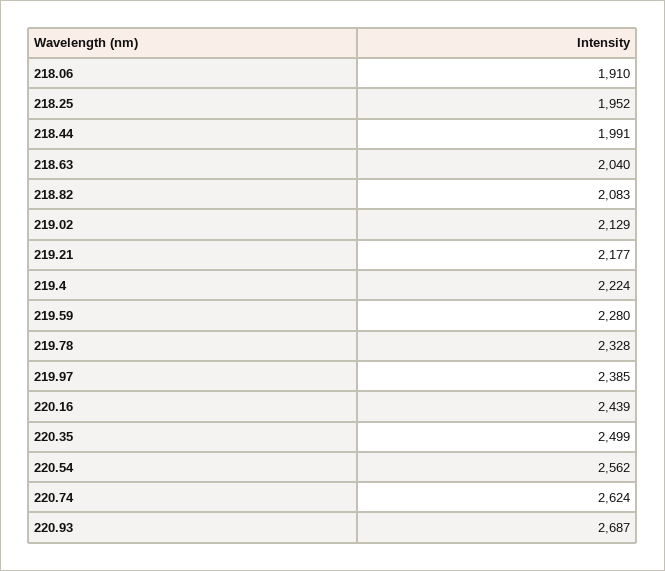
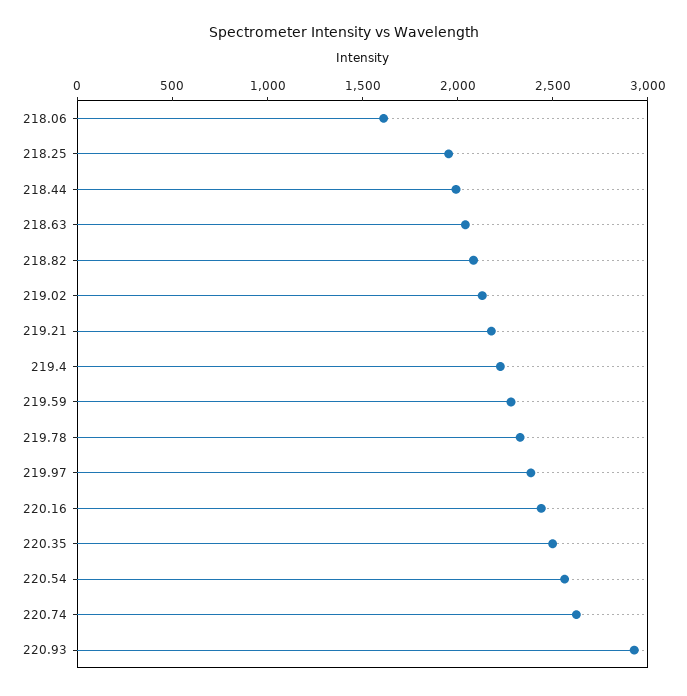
  {
-   "218.06": 1910,
+   "218.06": 1600,
    "218.25": 1952,
    "218.44": 1991,
    "218.63": 2040,
    "218.82": 2083,
    "219.02": 2129,
    "219.21": 2177,
    "219.4": 2224,
    "219.59": 2280,
    "219.78": 2328,
    "219.97": 2385,
    "220.16": 2439,
    "220.35": 2499,
    "220.54": 2562,
    "220.74": 2624,
-   "220.93": 2687
+   "220.93": 2900
  }

